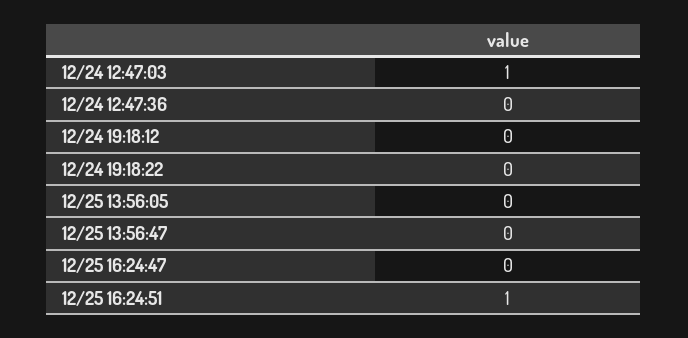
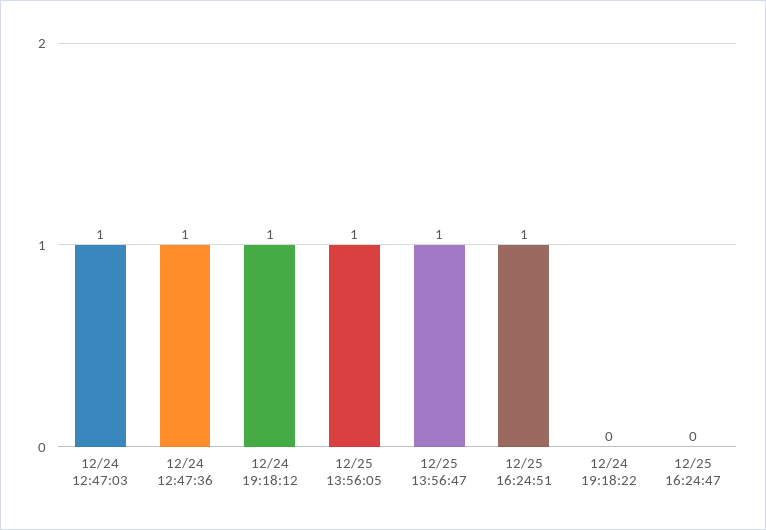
  {
    "12/24 12:47:03": 1,
-   "12/24 12:47:36": 0,
+   "12/24 12:47:36": 1,
-   "12/24 19:18:12": 0,
+   "12/24 19:18:12": 1,
    "12/24 19:18:22": 0,
-   "12/25 13:56:05": 0,
+   "12/25 13:56:05": 1,
-   "12/25 13:56:47": 0,
+   "12/25 13:56:47": 1,
    "12/25 16:24:47": 0,
    "12/25 16:24:51": 1
  }

